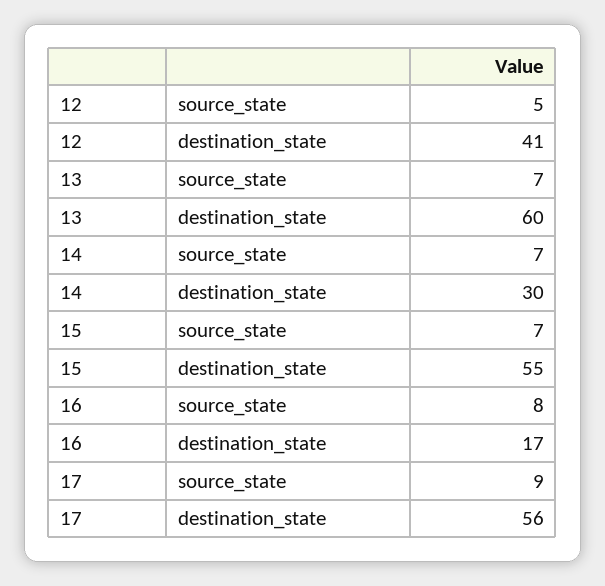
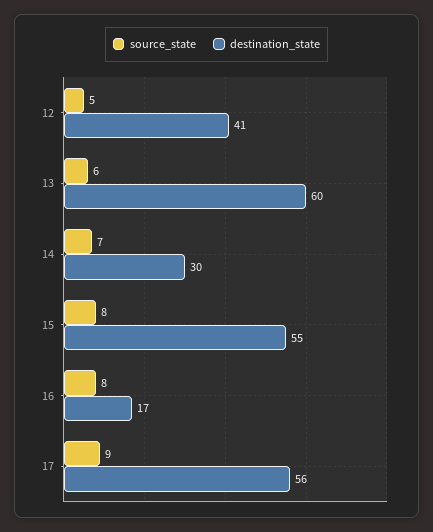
  {
    "source_state": {
      "12": 5,
-     "13": 7,
+     "13": 6,
      "14": 7,
-     "15": 7,
+     "15": 8,
      "16": 8,
      "17": 9
    },
    "destination_state": {
      "12": 41,
      "13": 60,
      "14": 30,
      "15": 55,
      "16": 17,
      "17": 56
    }
  }

